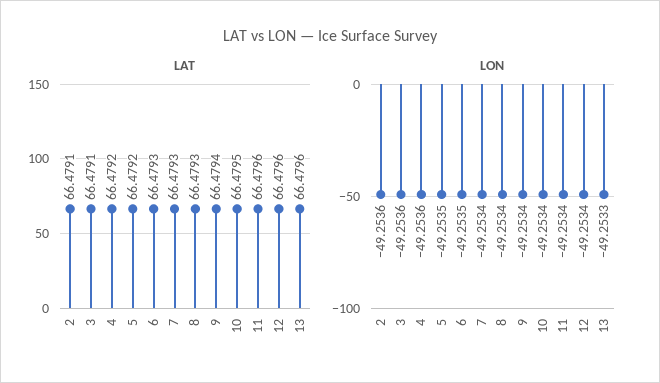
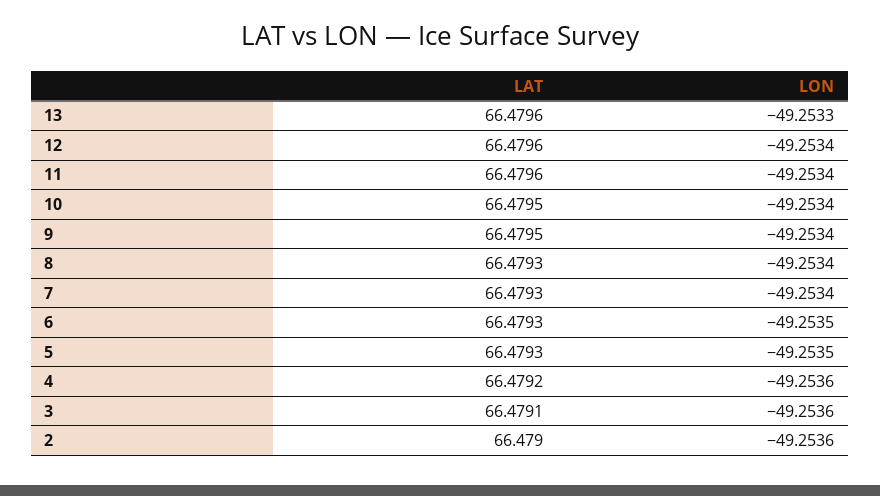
  {
    "LAT": {
-     "2": 66.4791,
+     "2": 66.479,
      "3": 66.4791,
      "4": 66.4792,
-     "5": 66.4792,
+     "5": 66.4793,
      "6": 66.4793,
      "7": 66.4793,
      "8": 66.4793,
-     "9": 66.4794,
+     "9": 66.4795,
      "10": 66.4795,
      "11": 66.4796,
      "12": 66.4796,
      "13": 66.4796
    },
    "LON": {
      "2": -49.2536,
      "3": -49.2536,
      "4": -49.2536,
      "5": -49.2535,
      "6": -49.2535,
      "7": -49.2534,
      "8": -49.2534,
      "9": -49.2534,
      "10": -49.2534,
      "11": -49.2534,
      "12": -49.2534,
      "13": -49.2533
    }
  }

